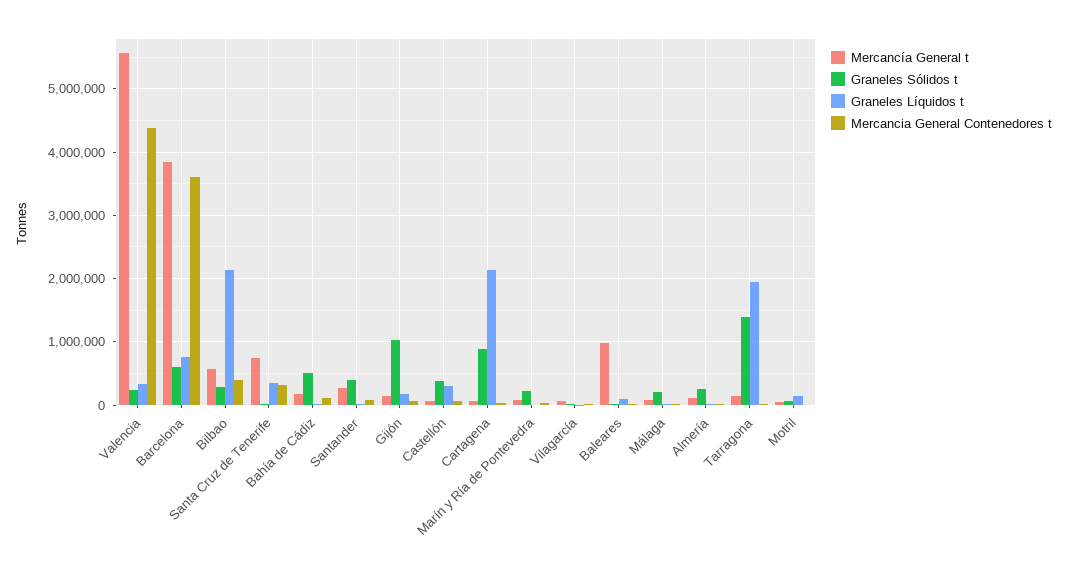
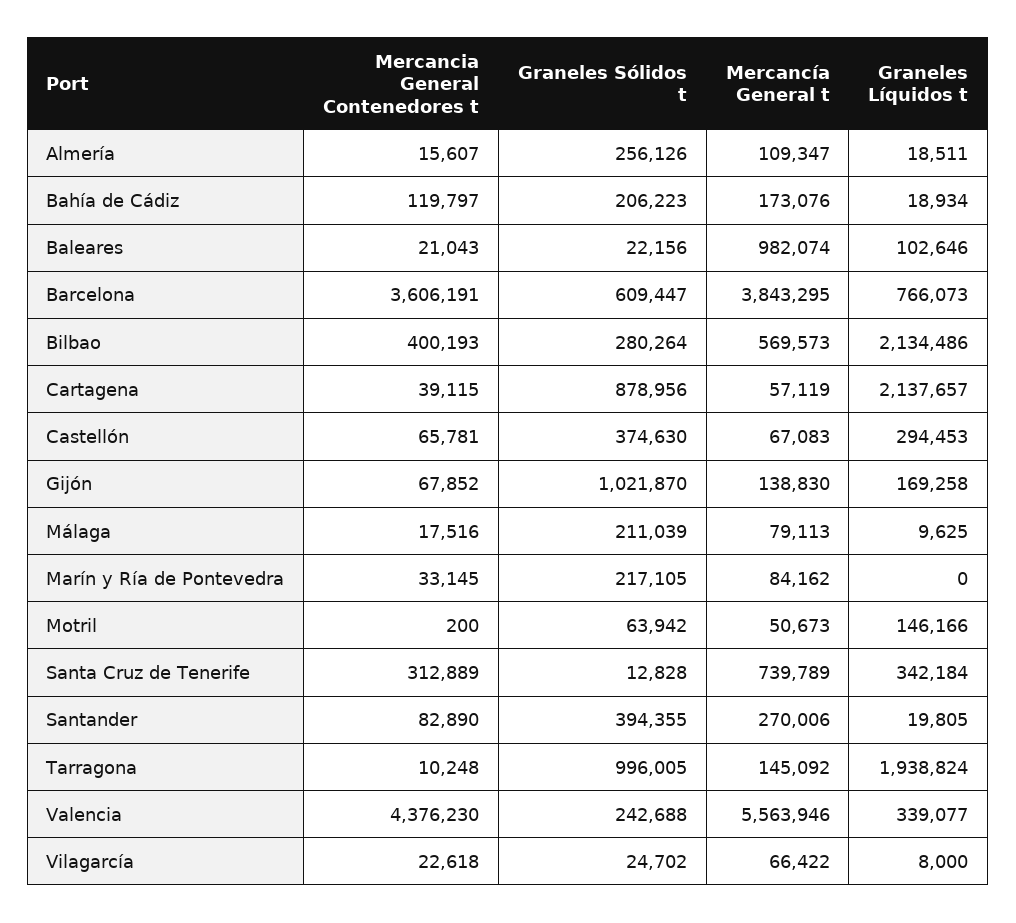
  {
    "Mercancía General t": {
      "Valencia": 5563946,
      "Barcelona": 3843295,
      "Bilbao": 569573,
      "Santa Cruz de Tenerife": 739789,
      "Bahía de Cádiz": 173076,
      "Santander": 270006,
      "Gijón": 138830,
      "Castellón": 67083,
      "Cartagena": 57119,
      "Marín y Ría de Pontevedra": 84162,
      "Vilagarcía": 66422,
      "Baleares": 982074,
      "Málaga": 79113,
      "Almería": 109347,
      "Tarragona": 145092,
      "Motril": 50673
    },
    "Graneles Sólidos t": {
      "Valencia": 242688,
      "Barcelona": 609447,
      "Bilbao": 280264,
      "Santa Cruz de Tenerife": 12828,
-     "Bahía de Cádiz": 500000,
+     "Bahía de Cádiz": 206223,
      "Santander": 394355,
      "Gijón": 1021870,
      "Castellón": 374630,
      "Cartagena": 878956,
      "Marín y Ría de Pontevedra": 217105,
      "Vilagarcía": 24702,
      "Baleares": 22156,
      "Málaga": 211039,
      "Almería": 256126,
-     "Tarragona": 1400000,
+     "Tarragona": 996005,
      "Motril": 63942
    },
    "Graneles Líquidos t": {
      "Valencia": 339077,
      "Barcelona": 766073,
      "Bilbao": 2134486,
      "Santa Cruz de Tenerife": 342184,
      "Bahía de Cádiz": 18934,
      "Santander": 19805,
      "Gijón": 169258,
      "Castellón": 294453,
      "Cartagena": 2137657,
      "Marín y Ría de Pontevedra": 0,
      "Vilagarcía": 8000,
      "Baleares": 102646,
      "Málaga": 9625,
      "Almería": 18511,
      "Tarragona": 1938824,
      "Motril": 146166
    },
    "Mercancia General Contenedores t": {
      "Valencia": 4376230,
      "Barcelona": 3606191,
      "Bilbao": 400193,
      "Santa Cruz de Tenerife": 312889,
      "Bahía de Cádiz": 119797,
      "Santander": 82890,
      "Gijón": 67852,
      "Castellón": 65781,
      "Cartagena": 39115,
      "Marín y Ría de Pontevedra": 33145,
      "Vilagarcía": 22618,
      "Baleares": 21043,
      "Málaga": 17516,
      "Almería": 15607,
      "Tarragona": 10248,
      "Motril": 200
    }
  }

